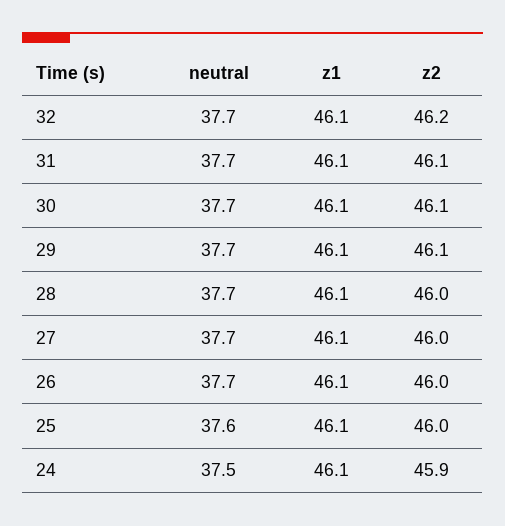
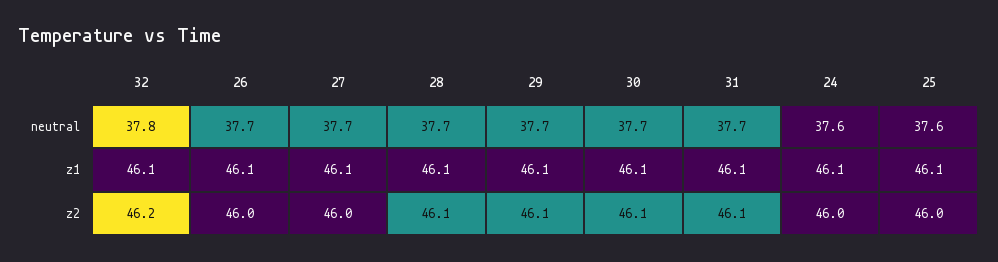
  {
    "neutral": {
-     "32": 37.7,
+     "32": 37.8,
      "31": 37.7,
      "30": 37.7,
      "29": 37.7,
      "28": 37.7,
      "27": 37.7,
      "26": 37.7,
      "25": 37.6,
-     "24": 37.5
+     "24": 37.6
    },
    "z1": {
      "32": 46.1,
      "31": 46.1,
      "30": 46.1,
      "29": 46.1,
      "28": 46.1,
      "27": 46.1,
      "26": 46.1,
      "25": 46.1,
      "24": 46.1
    },
    "z2": {
      "32": 46.2,
      "31": 46.1,
      "30": 46.1,
      "29": 46.1,
-     "28": 46,
+     "28": 46.1,
      "27": 46,
      "26": 46,
      "25": 46,
-     "24": 45.9
+     "24": 46
    }
  }

